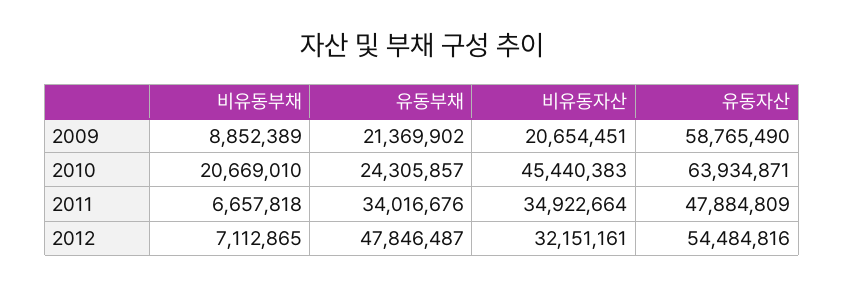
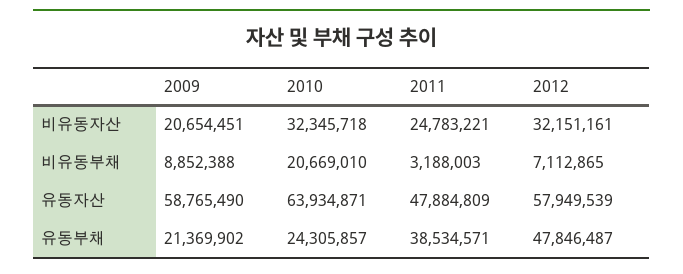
  {
    "비유동부채": {
-     "2009": 8852389,
+     "2009": 8852388,
      "2010": 20669010,
-     "2011": 6657818,
+     "2011": 3188003,
      "2012": 7112865
    },
    "유동부채": {
      "2009": 21369902,
      "2010": 24305857,
-     "2011": 34016676,
+     "2011": 38534571,
      "2012": 47846487
    },
    "비유동자산": {
      "2009": 20654451,
-     "2010": 45440383,
+     "2010": 32345718,
-     "2011": 34922664,
+     "2011": 24783221,
      "2012": 32151161
    },
    "유동자산": {
      "2009": 58765490,
      "2010": 63934871,
      "2011": 47884809,
-     "2012": 54484816
+     "2012": 57949539
    }
  }

